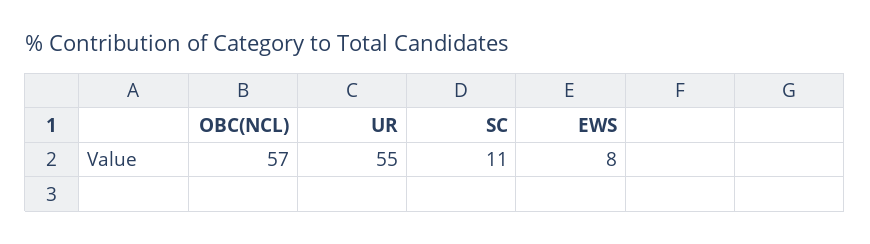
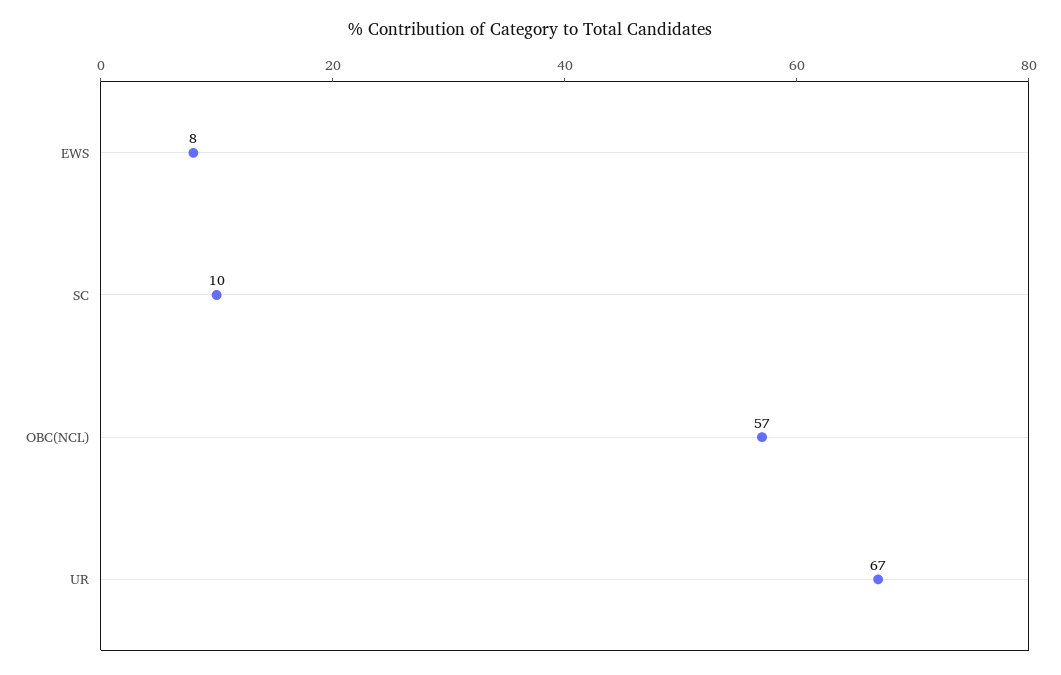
  {
    "OBC(NCL)": 57,
-   "UR": 55,
+   "UR": 67,
-   "SC": 11,
+   "SC": 10,
    "EWS": 8
  }

